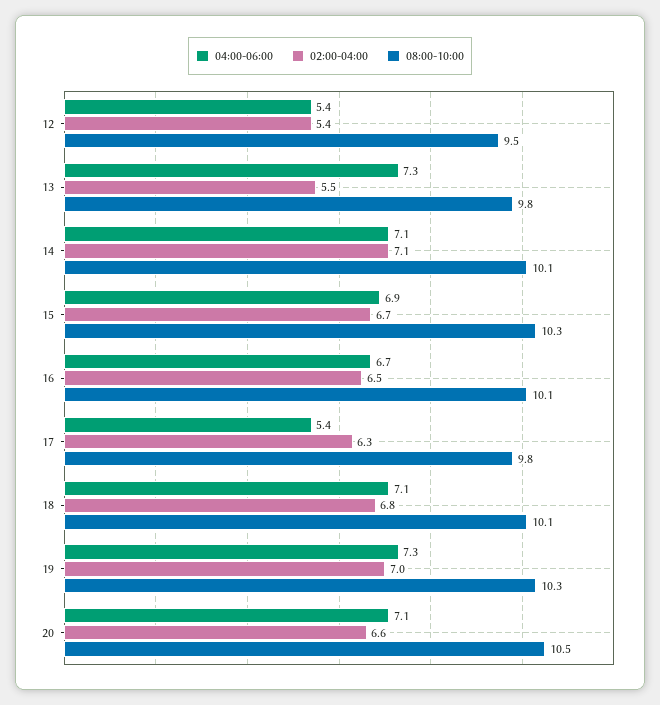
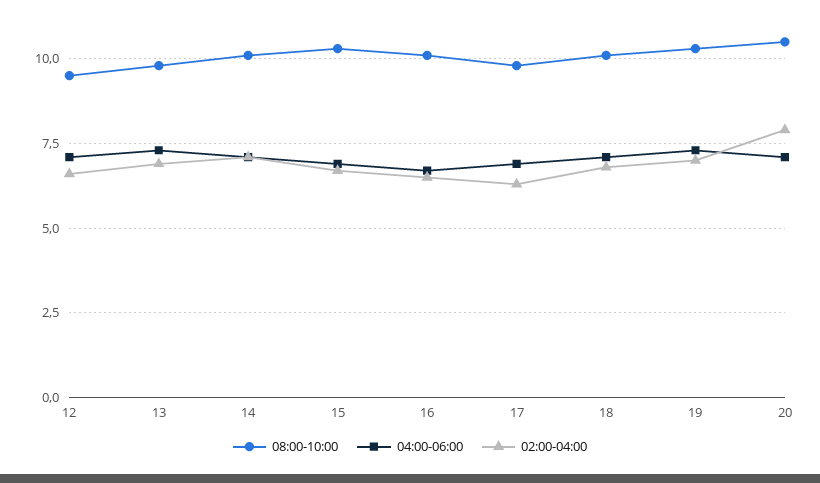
  {
    "04:00-06:00": {
-     "12": 5.4,
+     "12": 7,
      "13": 7.3,
      "14": 7.1,
      "15": 6.9,
      "16": 6.7,
-     "17": 5.4,
+     "17": 7,
      "18": 7.1,
      "19": 7.3,
      "20": 7.1
    },
    "02:00-04:00": {
-     "12": 5.4,
+     "12": 6.5,
-     "13": 5.5,
+     "13": 7,
      "14": 7.1,
      "15": 6.7,
      "16": 6.5,
      "17": 6.3,
      "18": 6.8,
      "19": 7,
-     "20": 6.6
+     "20": 8
    },
    "08:00-10:00": {
      "12": 9.5,
      "13": 9.8,
      "14": 10.1,
      "15": 10.3,
      "16": 10.1,
      "17": 9.8,
      "18": 10.1,
      "19": 10.3,
      "20": 10.5
    }
  }

